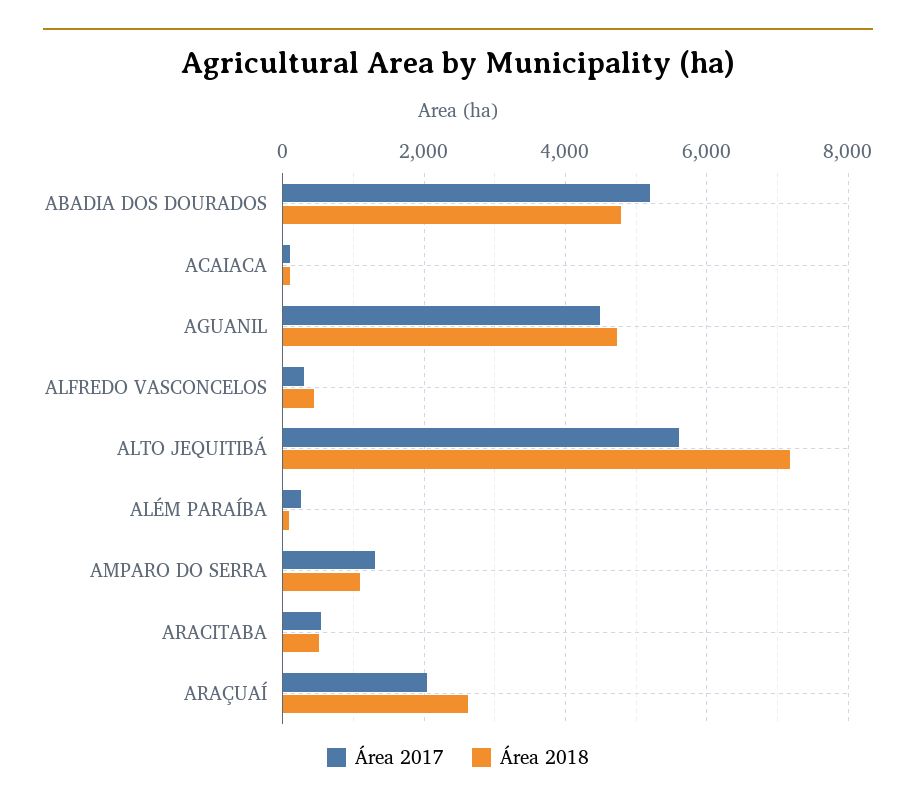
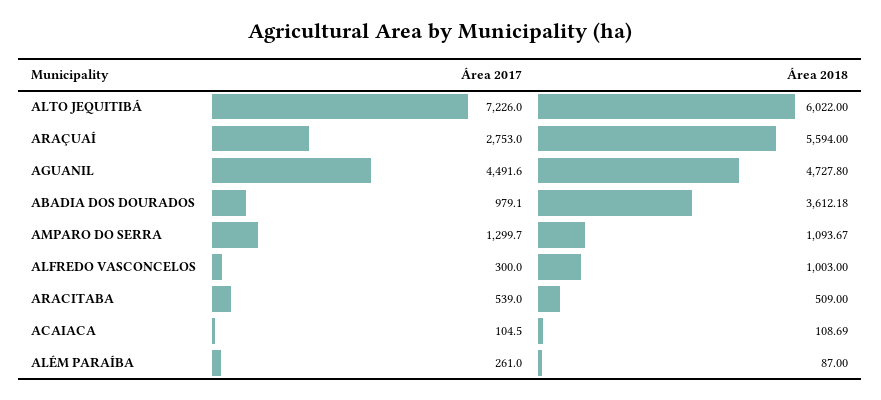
  {
    "Área 2017": {
-     "ABADIA DOS DOURADOS": 5200,
+     "ABADIA DOS DOURADOS": 979.1,
      "ACAIACA": 104.5,
      "AGUANIL": 4491.6,
      "ALFREDO VASCONCELOS": 300,
-     "ALTO JEQUITIBÁ": 5600,
+     "ALTO JEQUITIBÁ": 7226,
      "ALÉM PARAÍBA": 261,
      "AMPARO DO SERRA": 1299.7,
      "ARACITABA": 539,
-     "ARAÇUAÍ": 2000
+     "ARAÇUAÍ": 2753
    },
    "Área 2018": {
-     "ABADIA DOS DOURADOS": 4800,
+     "ABADIA DOS DOURADOS": 3612.18,
      "ACAIACA": 108.69,
      "AGUANIL": 4727.8,
-     "ALFREDO VASCONCELOS": 400,
+     "ALFREDO VASCONCELOS": 1003,
-     "ALTO JEQUITIBÁ": 7200,
+     "ALTO JEQUITIBÁ": 6022,
      "ALÉM PARAÍBA": 87,
      "AMPARO DO SERRA": 1093.67,
      "ARACITABA": 509,
-     "ARAÇUAÍ": 2600
+     "ARAÇUAÍ": 5594
    }
  }

